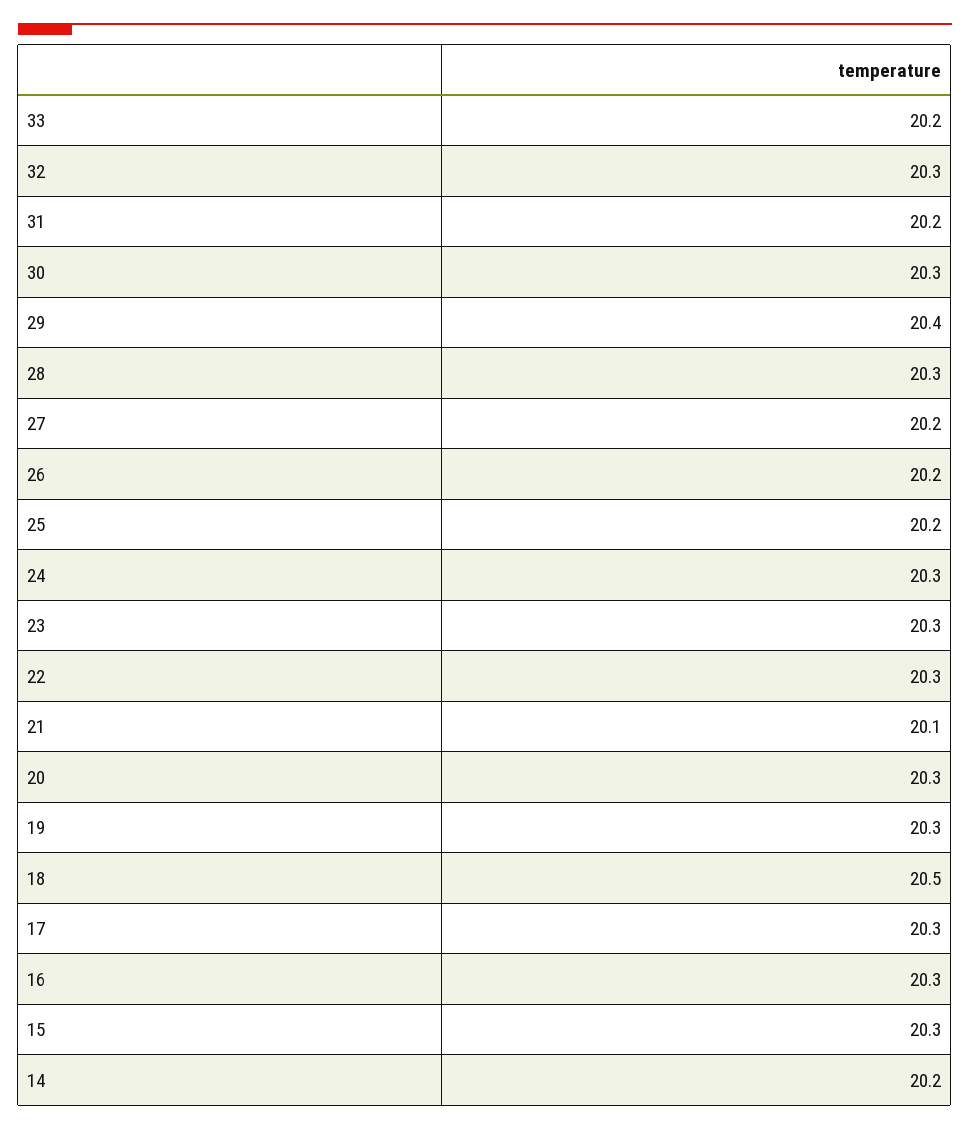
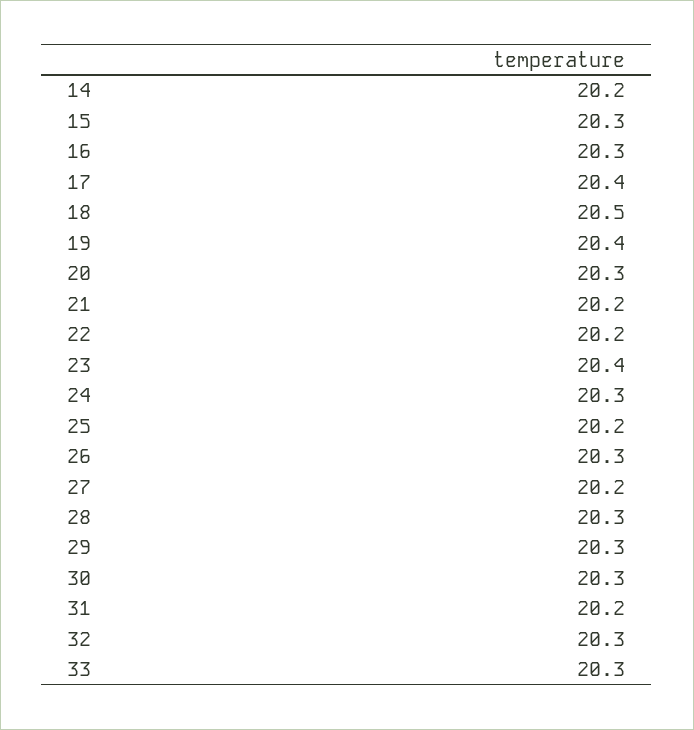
  {
-   "33": 20.2,
+   "33": 20.3,
    "32": 20.3,
    "31": 20.2,
    "30": 20.3,
-   "29": 20.4,
+   "29": 20.3,
    "28": 20.3,
    "27": 20.2,
-   "26": 20.2,
+   "26": 20.3,
    "25": 20.2,
    "24": 20.3,
-   "23": 20.3,
+   "23": 20.4,
-   "22": 20.3,
+   "22": 20.2,
-   "21": 20.1,
+   "21": 20.2,
    "20": 20.3,
-   "19": 20.3,
+   "19": 20.4,
    "18": 20.5,
-   "17": 20.3,
+   "17": 20.4,
    "16": 20.3,
    "15": 20.3,
    "14": 20.2
  }

